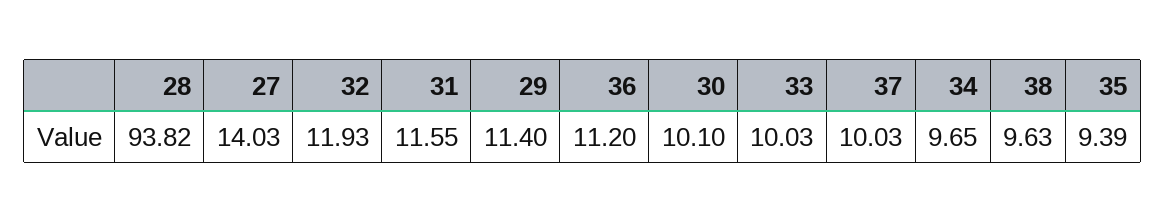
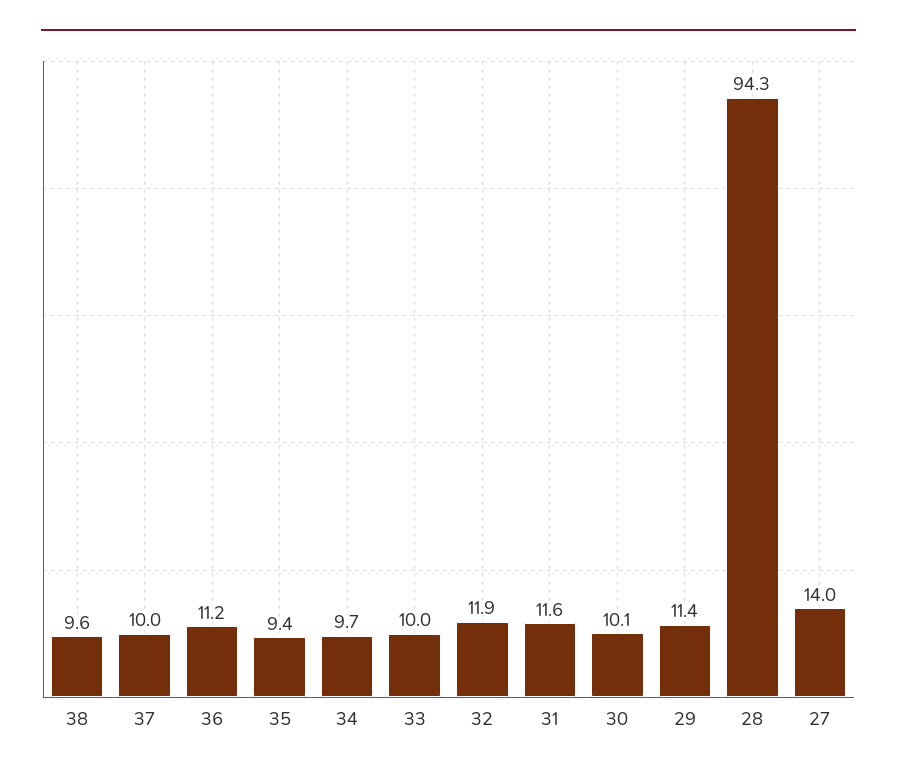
  {
-   "28": 93.82,
+   "28": 94.3,
    "27": 14.03,
    "32": 11.93,
    "31": 11.55,
    "29": 11.4,
    "36": 11.2,
    "30": 10.1,
    "33": 10.03,
    "37": 10.03,
    "34": 9.65,
    "38": 9.63,
    "35": 9.39
  }

